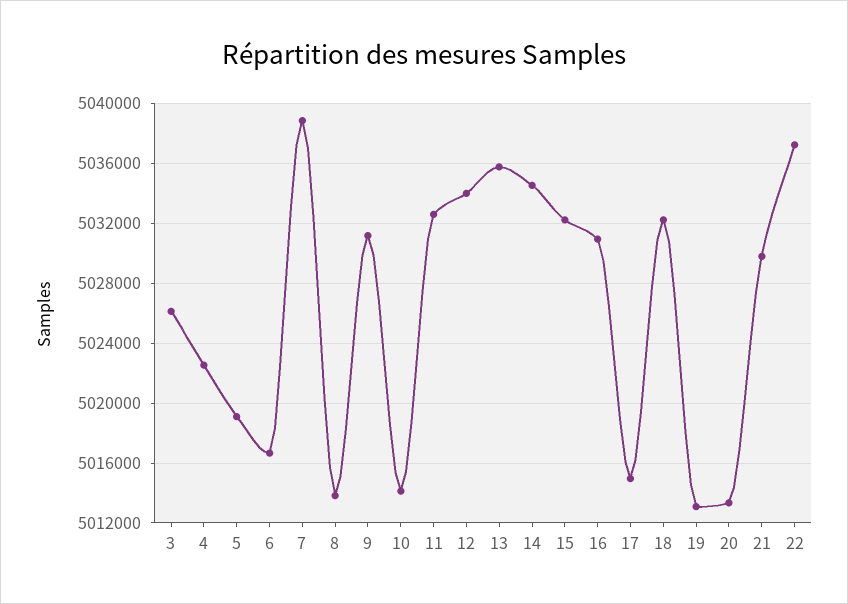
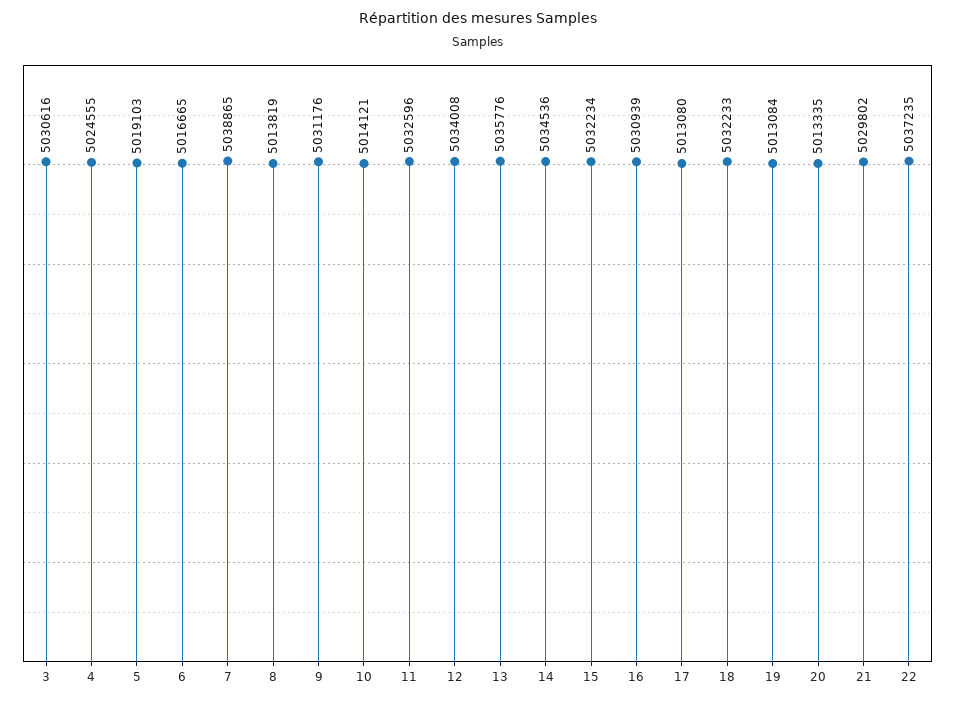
  {
-   "3": 5026000,
+   "3": 5030616,
-   "4": 5022500,
+   "4": 5024555,
    "5": 5019103,
    "6": 5016665,
    "7": 5038865,
    "8": 5013819,
    "9": 5031176,
    "10": 5014121,
    "11": 5032596,
    "12": 5034008,
    "13": 5035776,
    "14": 5034536,
    "15": 5032234,
    "16": 5030939,
-   "17": 5015000,
+   "17": 5013080,
    "18": 5032233,
    "19": 5013084,
    "20": 5013335,
    "21": 5029802,
    "22": 5037235
  }

